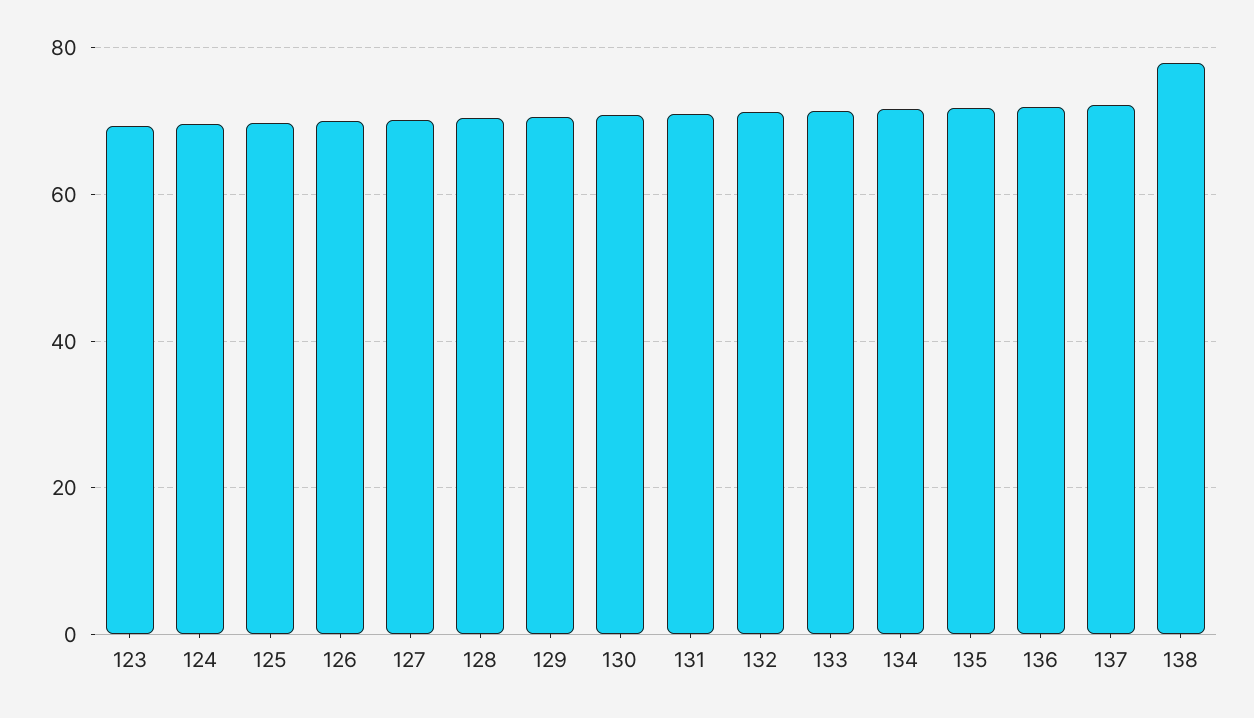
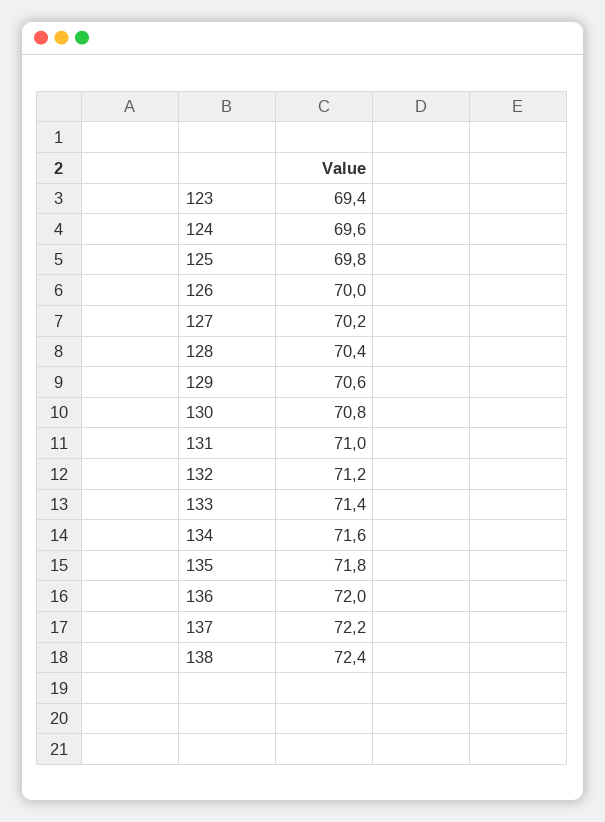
  {
    "123": 69.4,
    "124": 69.6,
    "125": 69.8,
    "126": 70,
    "127": 70.2,
    "128": 70.4,
    "129": 70.6,
    "130": 70.8,
    "131": 71,
    "132": 71.2,
    "133": 71.4,
    "134": 71.6,
    "135": 71.8,
    "136": 72,
    "137": 72.2,
-   "138": 78
+   "138": 72.4
  }

